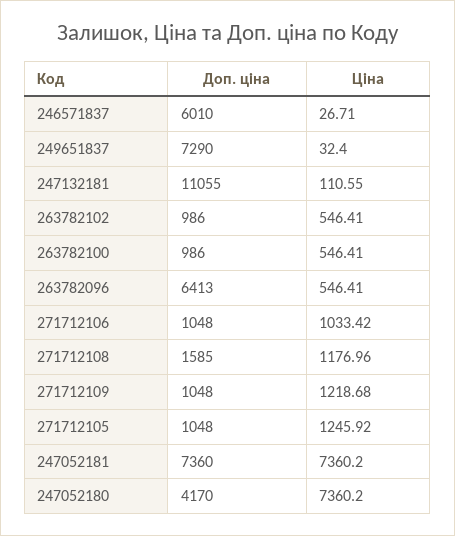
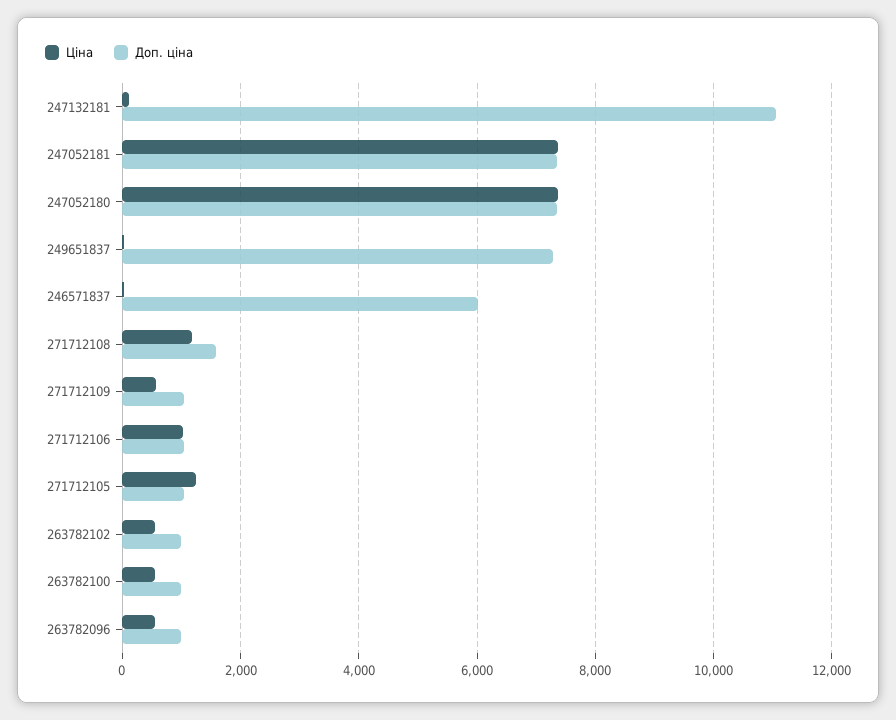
  {
    "Доп. ціна": {
      "246571837": 6010,
      "249651837": 7290,
      "247132181": 11055,
      "263782102": 986,
      "263782100": 986,
-     "263782096": 6413,
+     "263782096": 1000,
      "271712106": 1048,
      "271712108": 1585,
      "271712109": 1048,
      "271712105": 1048,
      "247052181": 7360,
-     "247052180": 4170
+     "247052180": 7400
    },
    "Ціна": {
      "246571837": 26.71,
      "249651837": 32.4,
      "247132181": 110.55,
      "263782102": 546.41,
      "263782100": 546.41,
      "263782096": 546.41,
      "271712106": 1033.42,
      "271712108": 1176.96,
-     "271712109": 1218.68,
+     "271712109": 600,
      "271712105": 1245.92,
      "247052181": 7360.2,
      "247052180": 7360.2
    }
  }

